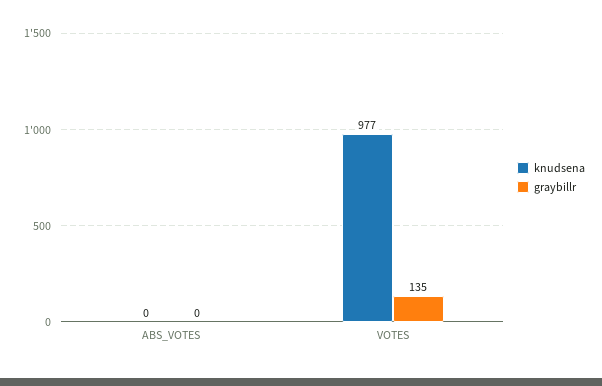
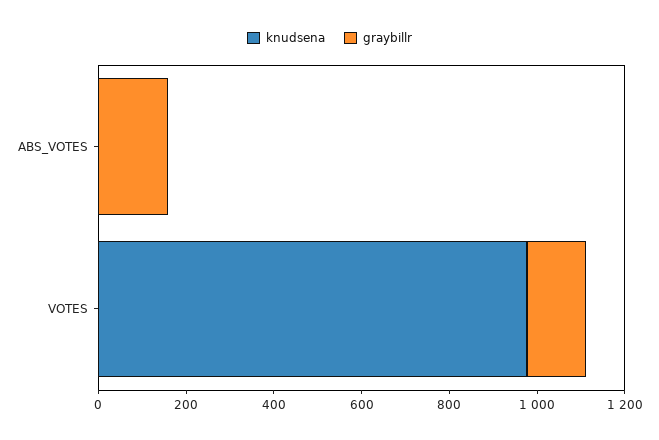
  {
    "knudsena": {
      "ABS_VOTES": 0,
      "VOTES": 977
    },
    "graybillr": {
-     "ABS_VOTES": 0,
+     "ABS_VOTES": 150,
      "VOTES": 135
    }
  }

